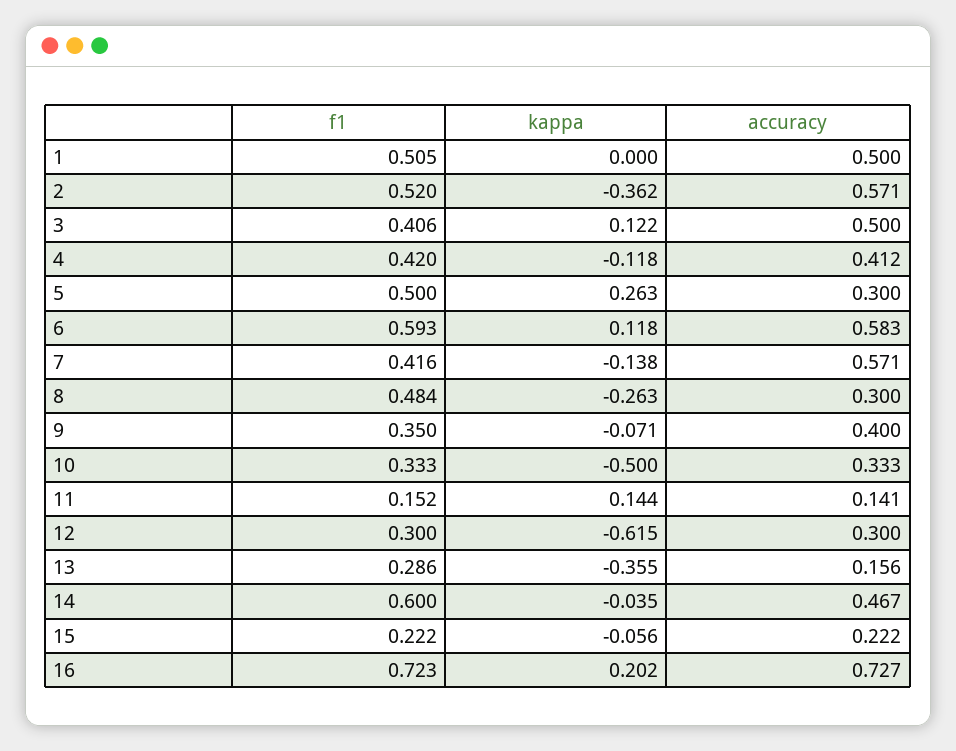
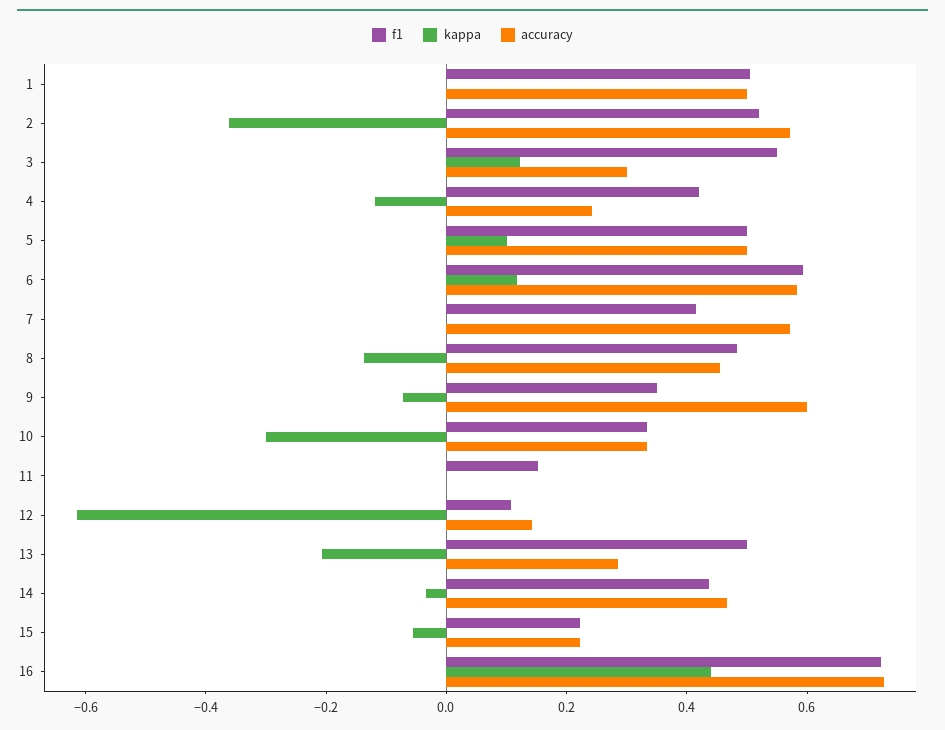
  {
    "f1": {
      "1": 0.505,
      "2": 0.52,
-     "3": 0.406,
+     "3": 0.55,
      "4": 0.42,
      "5": 0.5,
      "6": 0.593,
      "7": 0.416,
      "8": 0.484,
      "9": 0.35,
      "10": 0.333,
      "11": 0.152,
-     "12": 0.3,
+     "12": 0.1,
-     "13": 0.286,
+     "13": 0.5,
-     "14": 0.6,
+     "14": 0.45,
      "15": 0.222,
      "16": 0.723
    },
    "kappa": {
      "1": 0,
      "2": -0.362,
      "3": 0.122,
      "4": -0.118,
-     "5": 0.263,
+     "5": 0.1,
      "6": 0.118,
-     "7": -0.138,
+     "7": 0,
-     "8": -0.263,
+     "8": -0.15,
      "9": -0.071,
-     "10": -0.5,
+     "10": -0.3,
-     "11": 0.144,
+     "11": 0,
      "12": -0.615,
-     "13": -0.355,
+     "13": -0.2,
      "14": -0.035,
      "15": -0.056,
-     "16": 0.202
+     "16": 0.45
    },
    "accuracy": {
      "1": 0.5,
      "2": 0.571,
-     "3": 0.5,
+     "3": 0.3,
-     "4": 0.412,
+     "4": 0.25,
-     "5": 0.3,
+     "5": 0.5,
      "6": 0.583,
      "7": 0.571,
-     "8": 0.3,
+     "8": 0.45,
-     "9": 0.4,
+     "9": 0.6,
      "10": 0.333,
-     "11": 0.141,
+     "11": 0,
-     "12": 0.3,
+     "12": 0.15,
-     "13": 0.156,
+     "13": 0.3,
      "14": 0.467,
      "15": 0.222,
      "16": 0.727
    }
  }

